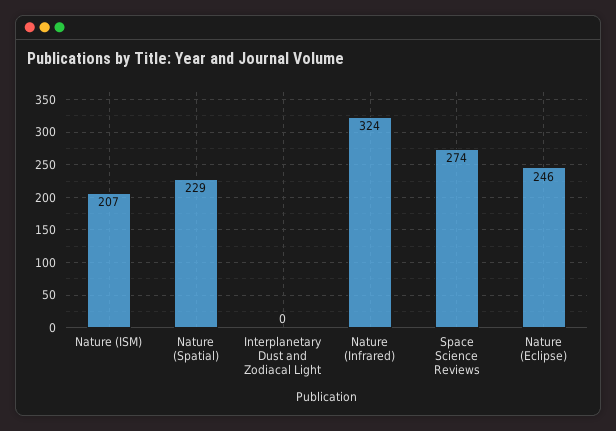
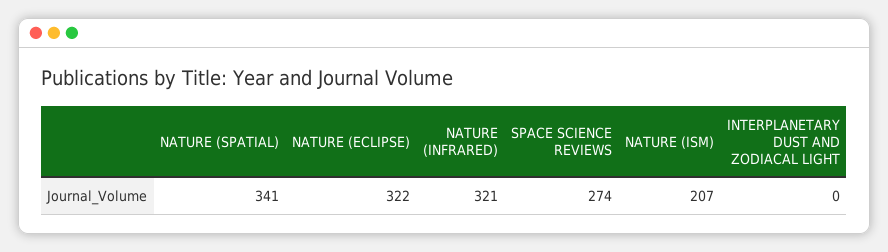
  {
    "Nature (ISM)": 207,
-   "Nature (Spatial)": 229,
+   "Nature (Spatial)": 341,
    "Interplanetary Dust and Zodiacal Light": 0,
-   "Nature (Infrared)": 324,
+   "Nature (Infrared)": 321,
    "Space Science Reviews": 274,
-   "Nature (Eclipse)": 246
+   "Nature (Eclipse)": 322
  }

